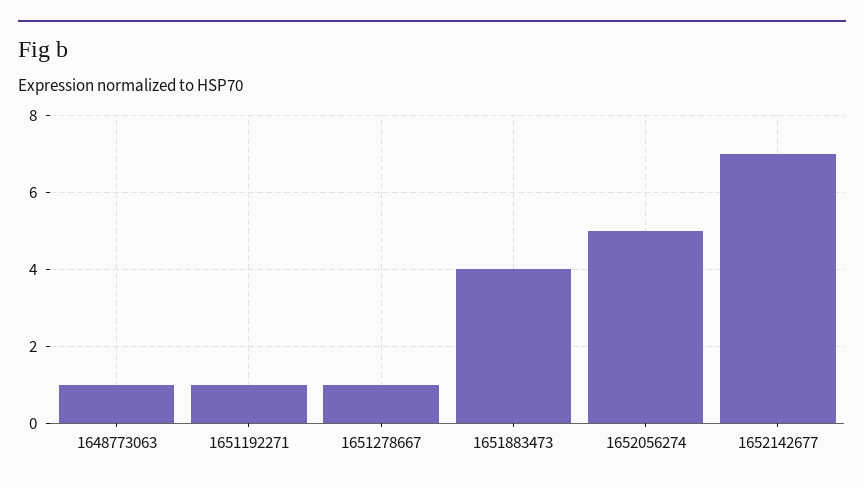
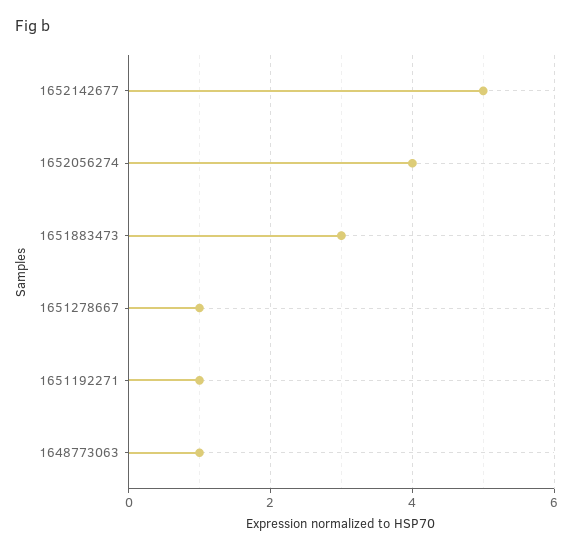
  {
    "1648773063": 1,
    "1651192271": 1,
    "1651278667": 1,
-   "1651883473": 4,
+   "1651883473": 3,
-   "1652056274": 5,
+   "1652056274": 4,
-   "1652142677": 7
+   "1652142677": 5
  }

